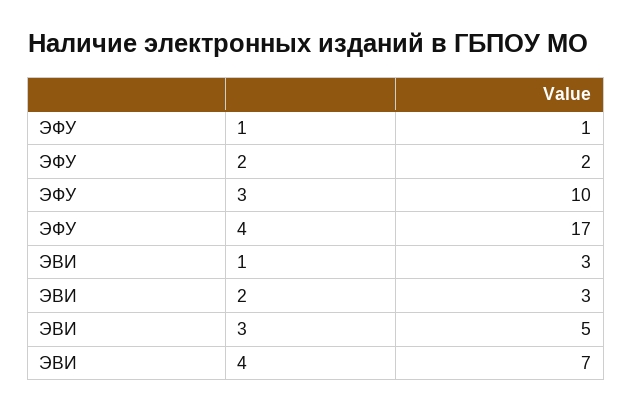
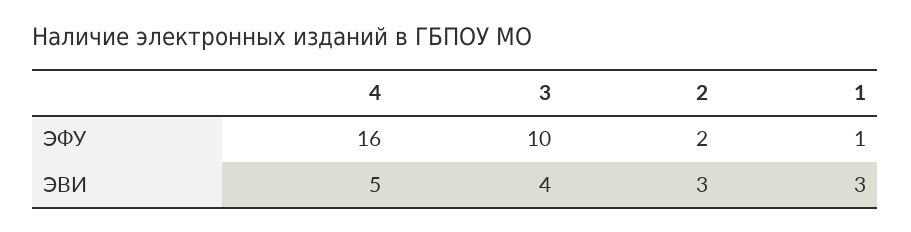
  {
    "ЭФУ": {
      "1": 1,
      "2": 2,
      "3": 10,
-     "4": 17
+     "4": 16
    },
    "ЭВИ": {
      "1": 3,
      "2": 3,
-     "3": 5,
+     "3": 4,
-     "4": 7
+     "4": 5
    }
  }

